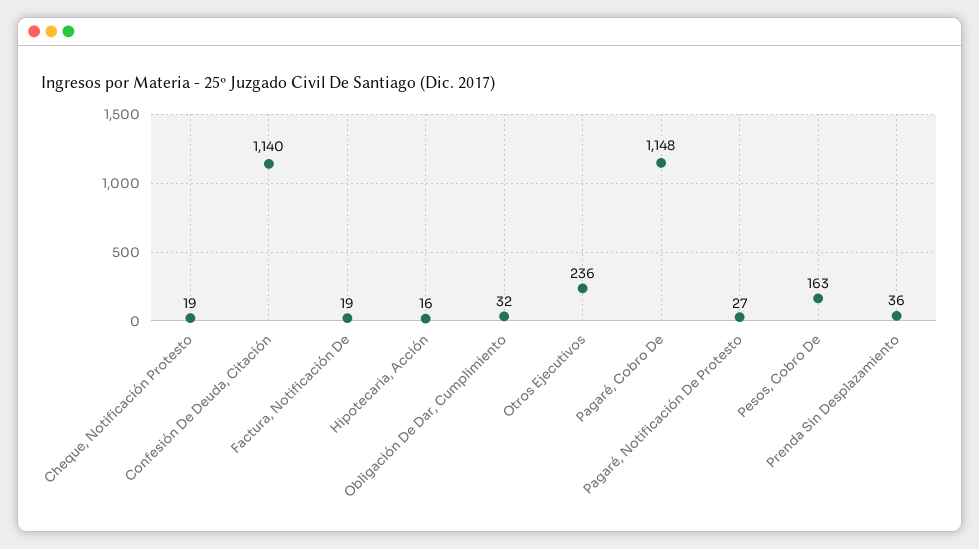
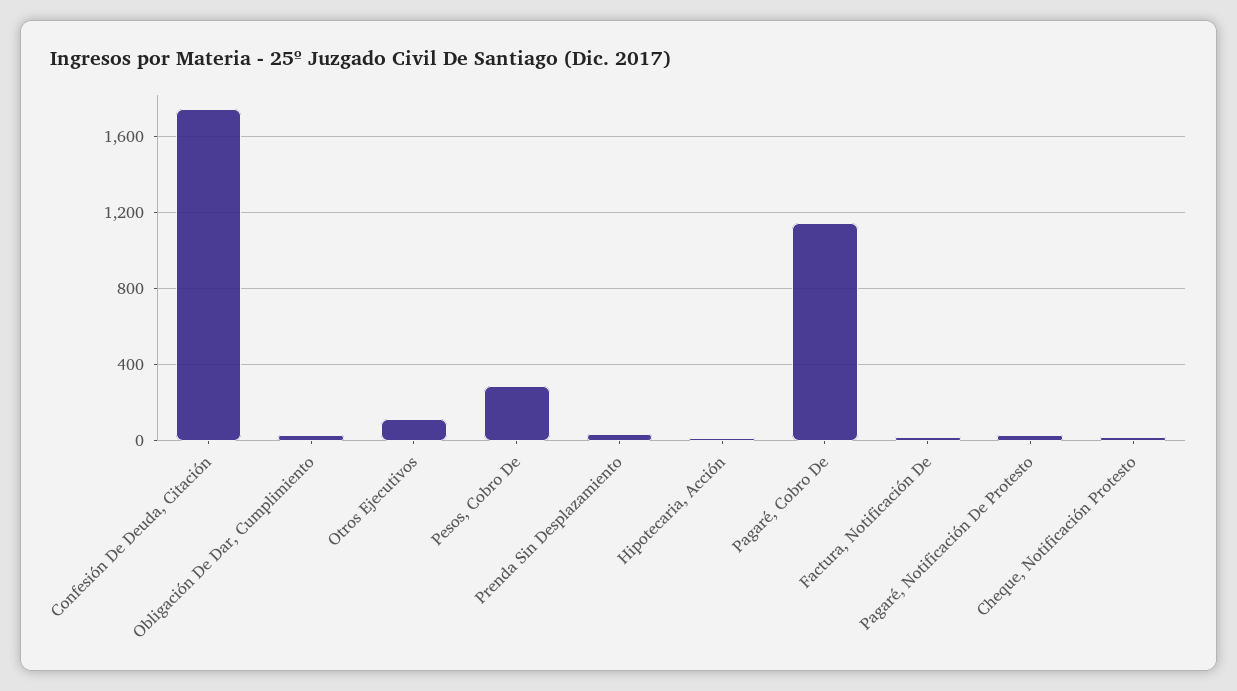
  {
    "Cheque, Notificación Protesto": 19,
-   "Confesión De Deuda, Citación": 1140,
+   "Confesión De Deuda, Citación": 1750,
    "Factura, Notificación De": 19,
    "Hipotecaria, Acción": 16,
    "Obligación De Dar, Cumplimiento": 32,
-   "Otros Ejecutivos": 236,
+   "Otros Ejecutivos": 100,
    "Pagaré, Cobro De": 1148,
    "Pagaré, Notificación De Protesto": 27,
-   "Pesos, Cobro De": 163,
+   "Pesos, Cobro De": 300,
    "Prenda Sin Desplazamiento": 36
  }

